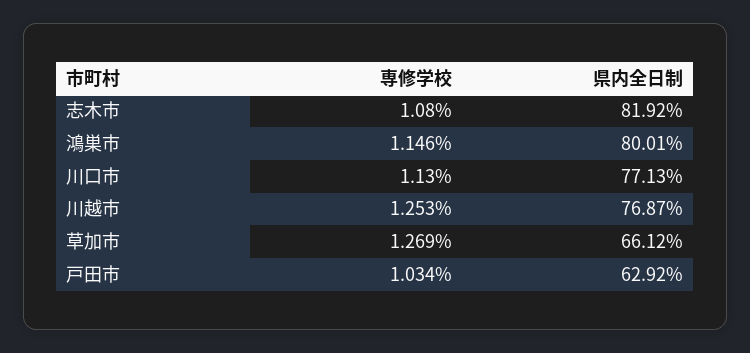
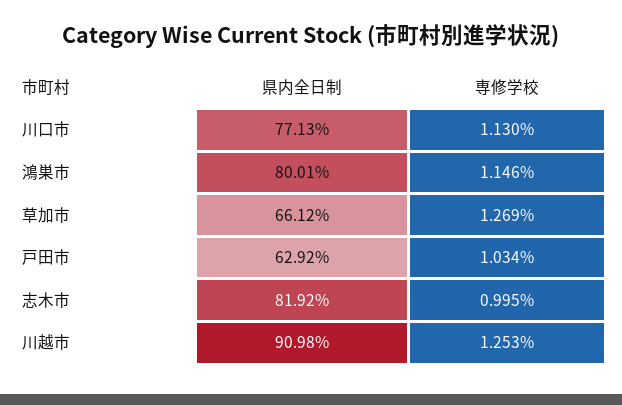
  {
    "専修学校": {
-     "志木市": 1.08,
+     "志木市": 0.995,
      "鴻巣市": 1.146,
      "川口市": 1.13,
      "川越市": 1.253,
      "草加市": 1.269,
      "戸田市": 1.034
    },
    "県内全日制": {
      "志木市": 81.92,
      "鴻巣市": 80.01,
      "川口市": 77.13,
-     "川越市": 76.87,
+     "川越市": 90.98,
      "草加市": 66.12,
      "戸田市": 62.92
    }
  }

